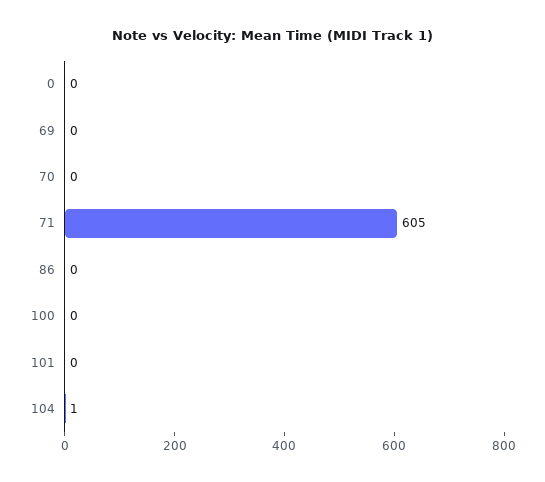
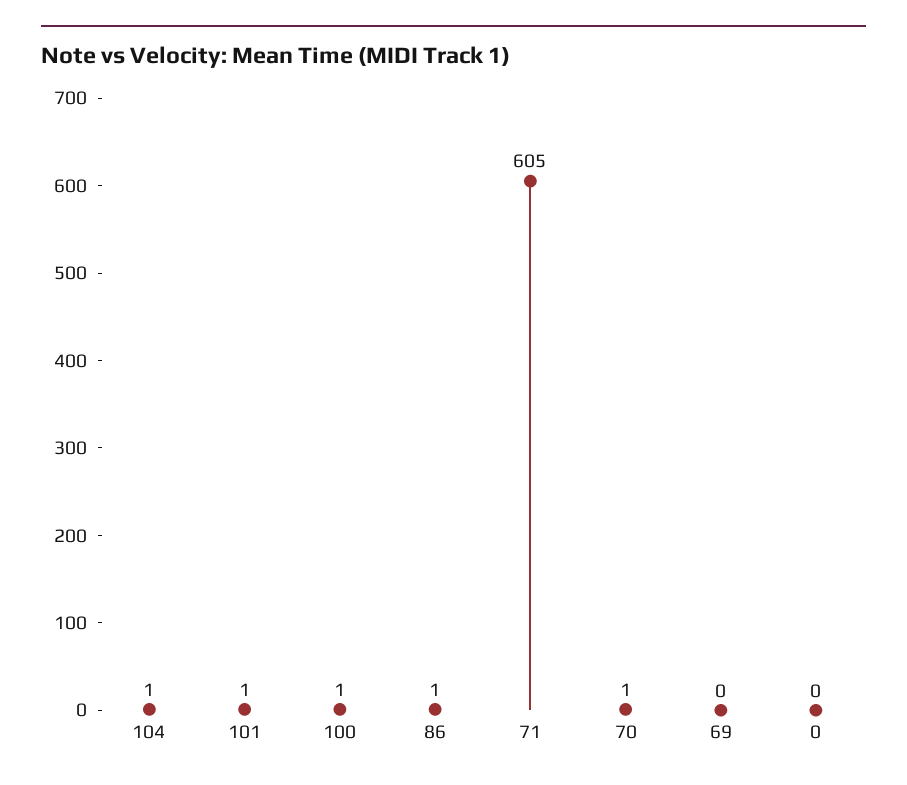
  {
    "0": 0,
    "69": 0,
-   "70": 0,
+   "70": 1,
    "71": 605,
-   "86": 0,
+   "86": 1,
-   "100": 0,
+   "100": 1,
-   "101": 0,
+   "101": 1,
    "104": 1
  }

